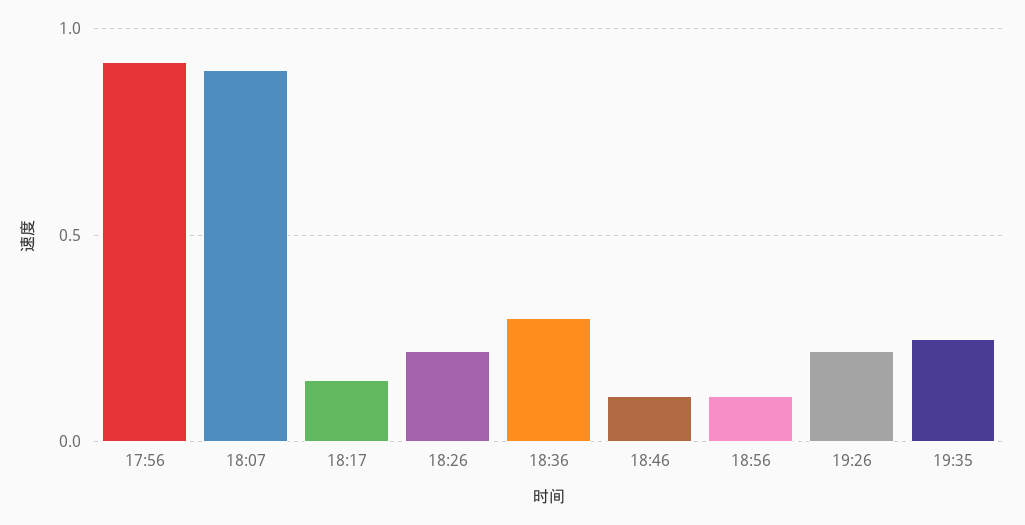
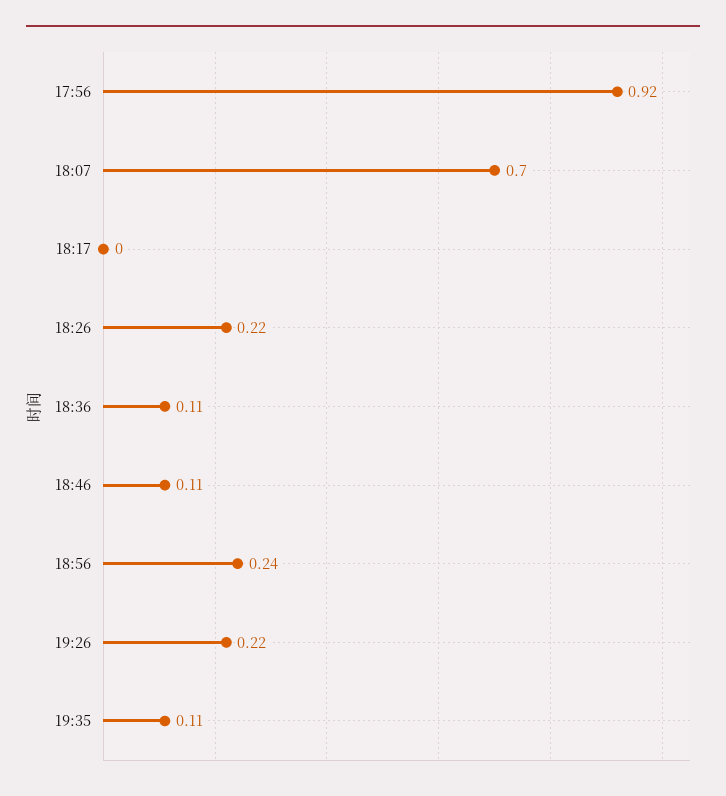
  {
    "17:56": 0.92,
-   "18:07": 0.9,
+   "18:07": 0.7,
-   "18:17": 0.15,
+   "18:17": 0,
    "18:26": 0.22,
-   "18:36": 0.3,
+   "18:36": 0.11,
    "18:46": 0.11,
-   "18:56": 0.1,
+   "18:56": 0.24,
    "19:26": 0.22,
-   "19:35": 0.25
+   "19:35": 0.11
  }

